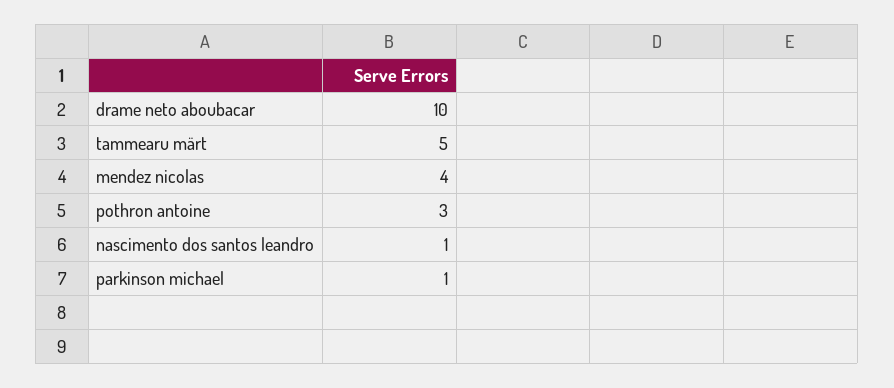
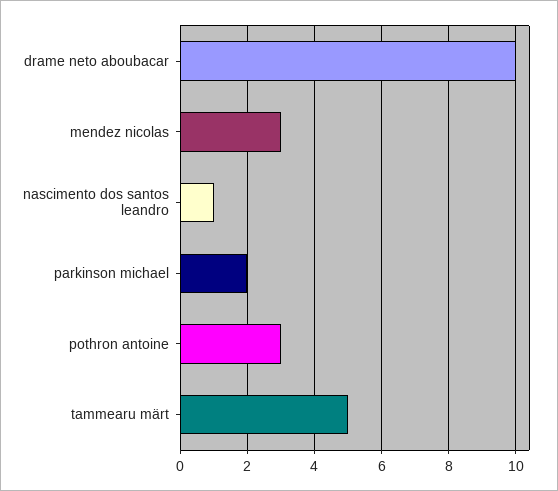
  {
    "drame neto aboubacar": 10,
    "tammearu märt": 5,
-   "mendez nicolas": 4,
+   "mendez nicolas": 3,
    "pothron antoine": 3,
    "nascimento dos santos leandro": 1,
-   "parkinson michael": 1
+   "parkinson michael": 2
  }

